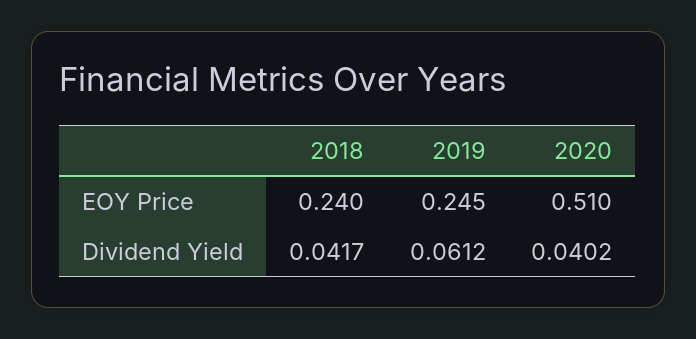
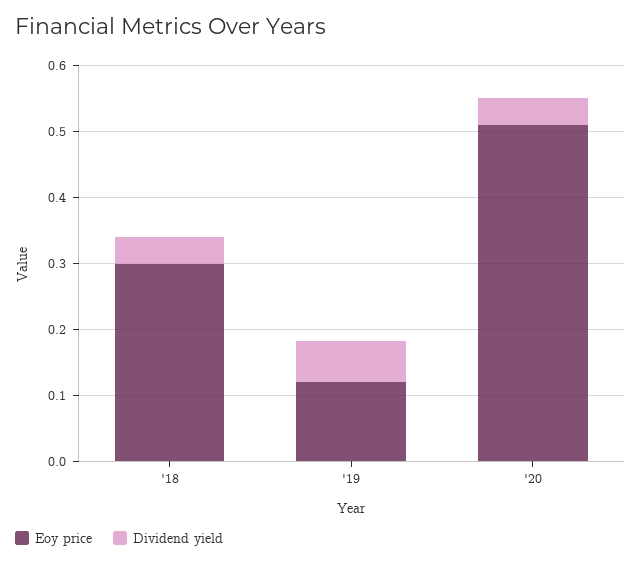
  {
    "EOY Price": {
-     "2018": 0.24,
+     "2018": 0.3,
-     "2019": 0.245,
+     "2019": 0.12,
      "2020": 0.51
    },
    "Dividend Yield": {
      "2018": 0.0417,
      "2019": 0.0612,
      "2020": 0.0402
    }
  }

